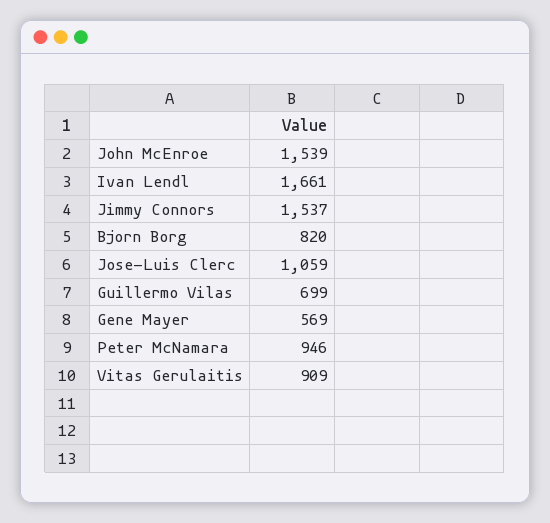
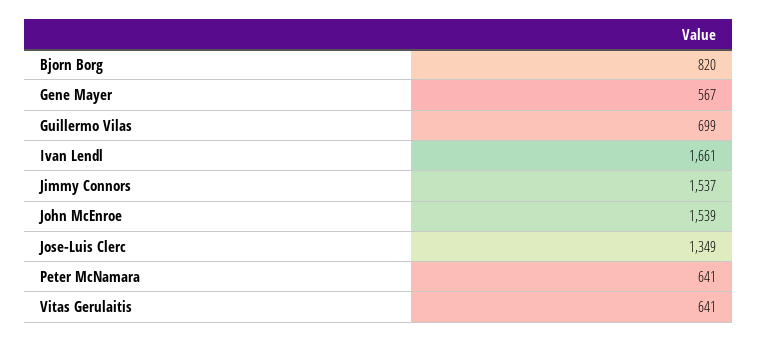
  {
    "John McEnroe": 1539,
    "Ivan Lendl": 1661,
    "Jimmy Connors": 1537,
    "Bjorn Borg": 820,
-   "Jose-Luis Clerc": 1059,
+   "Jose-Luis Clerc": 1349,
    "Guillermo Vilas": 699,
-   "Gene Mayer": 569,
+   "Gene Mayer": 567,
-   "Peter McNamara": 946,
+   "Peter McNamara": 641,
-   "Vitas Gerulaitis": 909
+   "Vitas Gerulaitis": 641
  }

